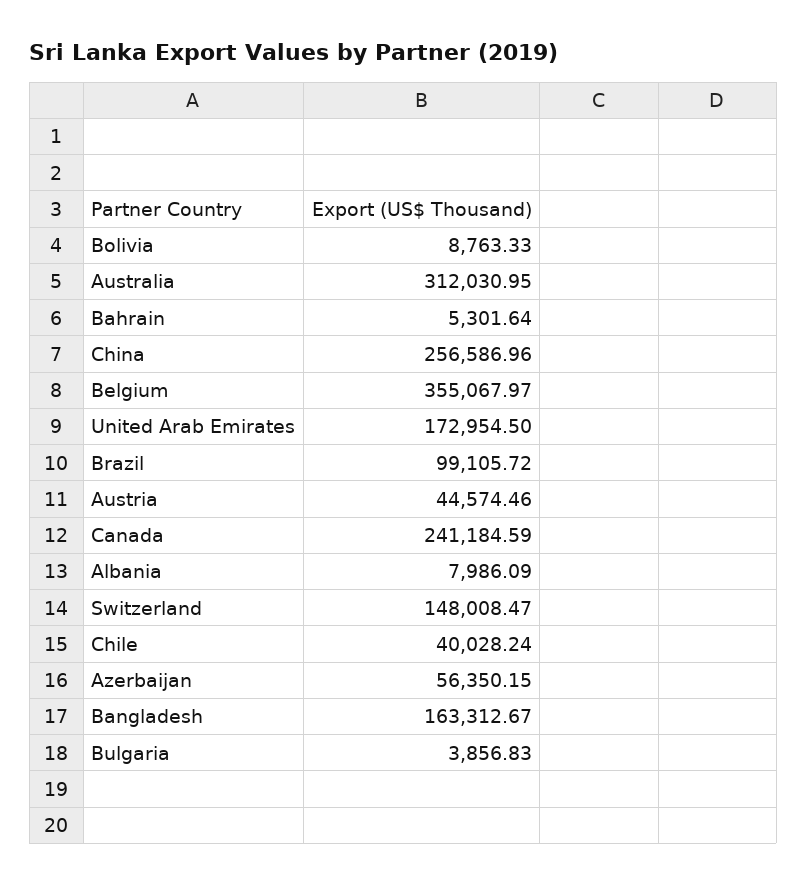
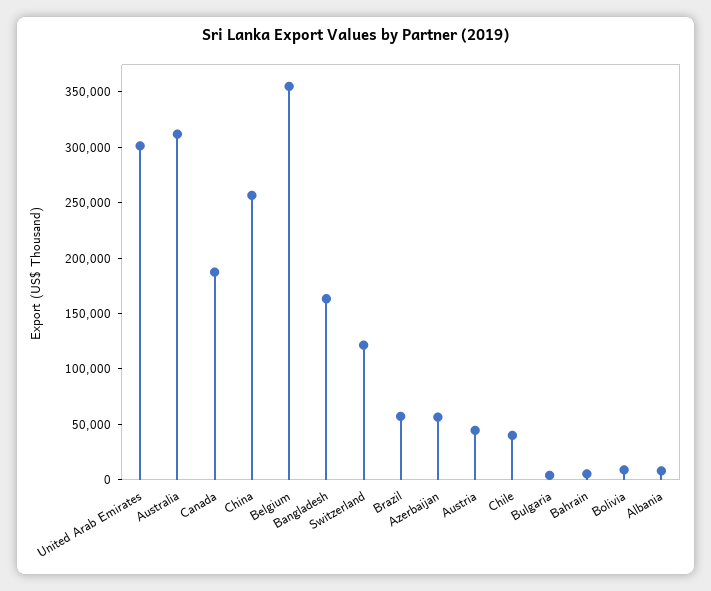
  {
    "Bolivia": 8763.33,
    "Australia": 312030.95,
    "Bahrain": 5301.64,
    "China": 256586.96,
    "Belgium": 355067.97,
-   "United Arab Emirates": 172954.5,
+   "United Arab Emirates": 300000,
-   "Brazil": 99105.72,
+   "Brazil": 60000,
    "Austria": 44574.46,
-   "Canada": 241184.59,
+   "Canada": 190000,
    "Albania": 7986.09,
-   "Switzerland": 148008.47,
+   "Switzerland": 120000,
    "Chile": 40028.24,
    "Azerbaijan": 56350.15,
    "Bangladesh": 163312.67,
    "Bulgaria": 3856.83
  }

